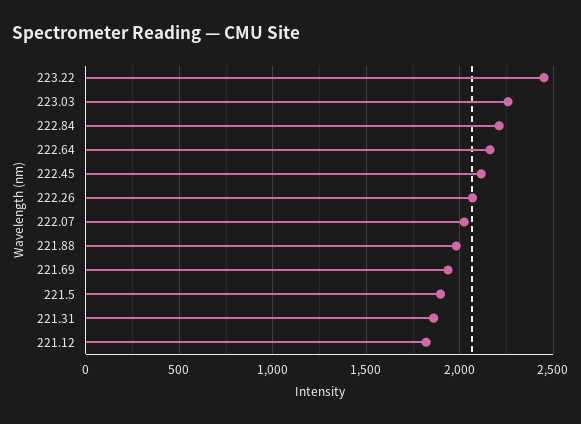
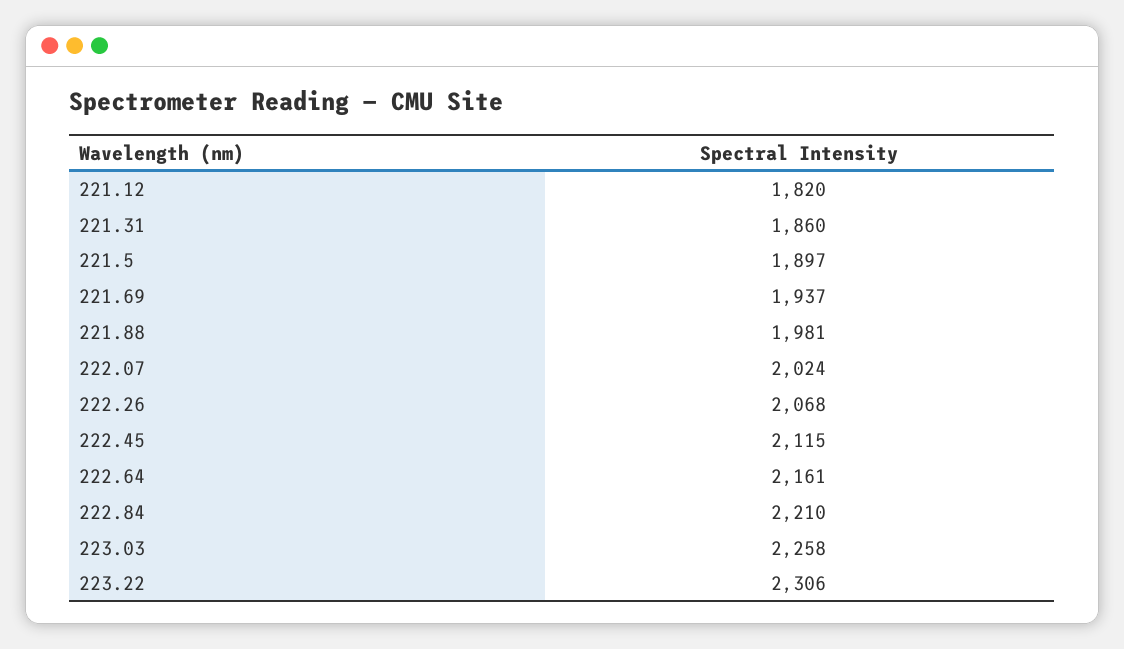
  {
-   "223.22": 2450,
+   "223.22": 2306,
    "223.03": 2258,
    "222.84": 2210,
    "222.64": 2161,
    "222.45": 2115,
    "222.26": 2068,
    "222.07": 2024,
    "221.88": 1981,
    "221.69": 1937,
    "221.5": 1897,
    "221.31": 1860,
    "221.12": 1820
  }

